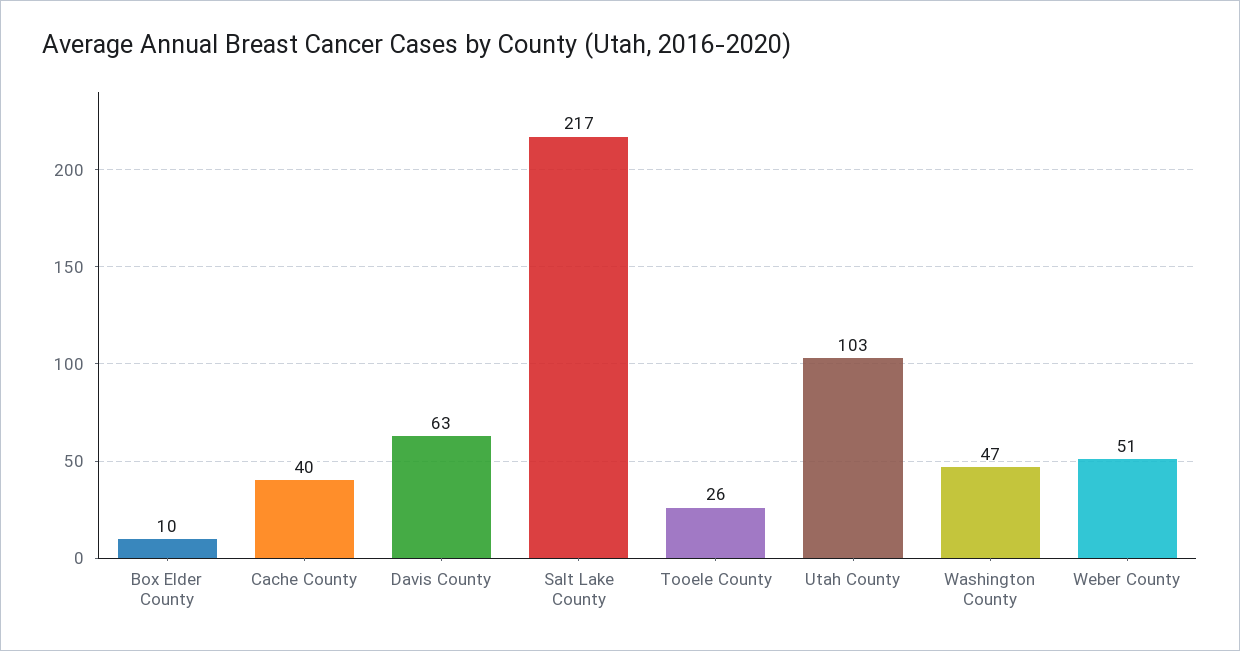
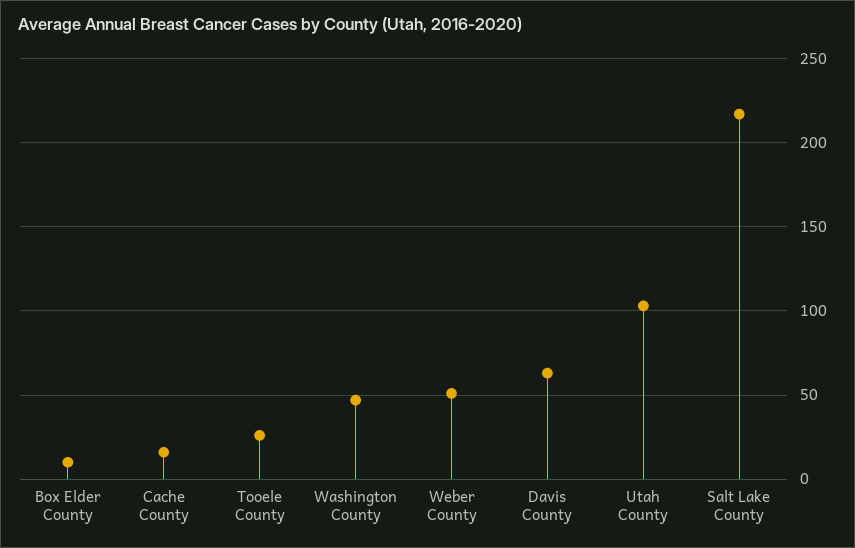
  {
    "Box Elder County": 10,
-   "Cache County": 40,
+   "Cache County": 15,
    "Davis County": 63,
    "Salt Lake County": 217,
    "Tooele County": 26,
    "Utah County": 103,
    "Washington County": 47,
    "Weber County": 51
  }

